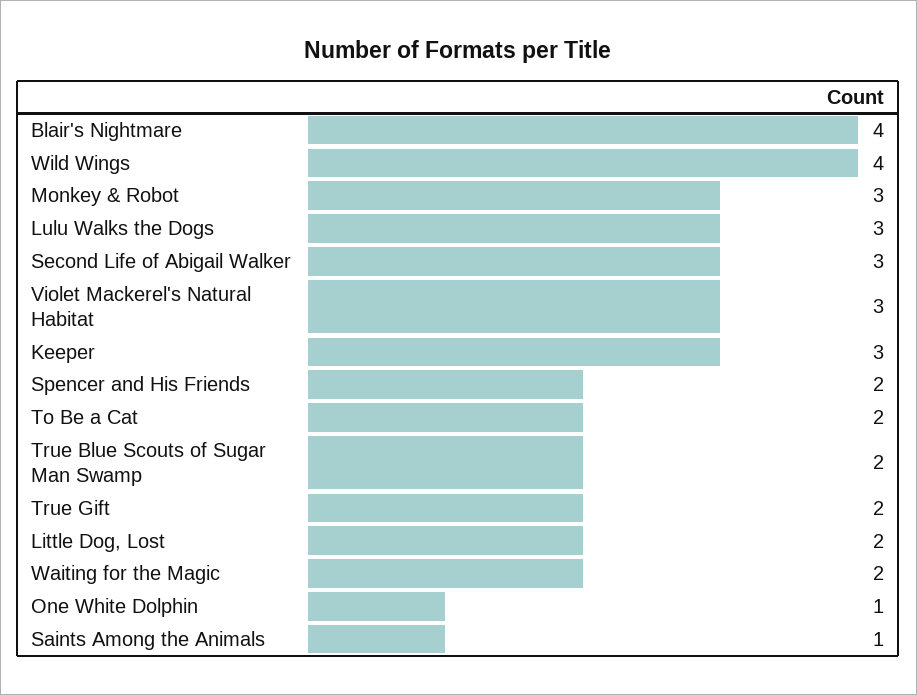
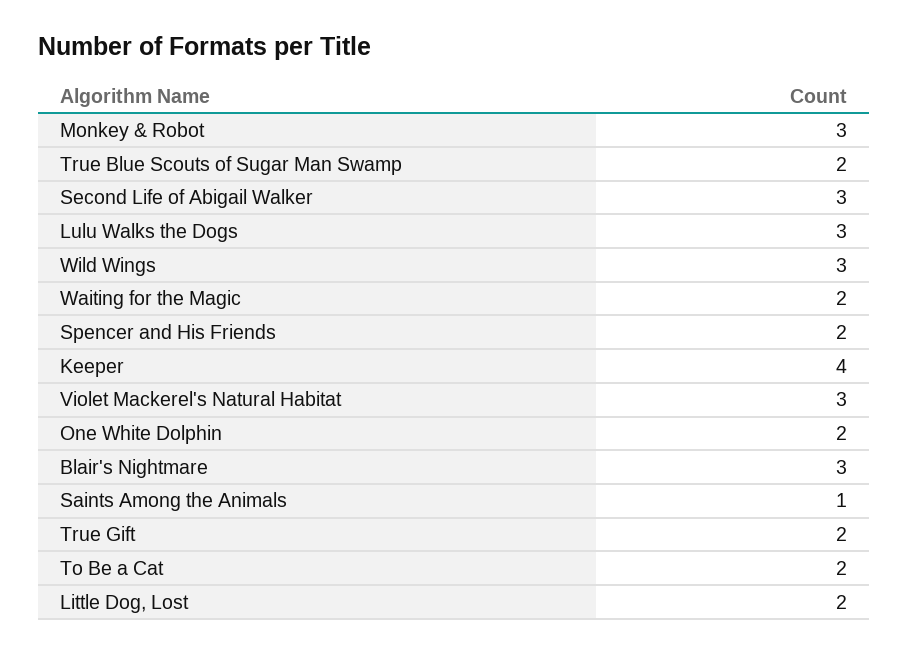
  {
-   "Blair's Nightmare": 4,
+   "Blair's Nightmare": 3,
-   "Wild Wings": 4,
+   "Wild Wings": 3,
    "Monkey & Robot": 3,
    "Lulu Walks the Dogs": 3,
    "Second Life of Abigail Walker": 3,
    "Violet Mackerel's Natural Habitat": 3,
-   "Keeper": 3,
+   "Keeper": 4,
    "Spencer and His Friends": 2,
    "To Be a Cat": 2,
    "True Blue Scouts of Sugar Man Swamp": 2,
    "True Gift": 2,
    "Little Dog, Lost": 2,
    "Waiting for the Magic": 2,
-   "One White Dolphin": 1,
+   "One White Dolphin": 2,
    "Saints Among the Animals": 1
  }

